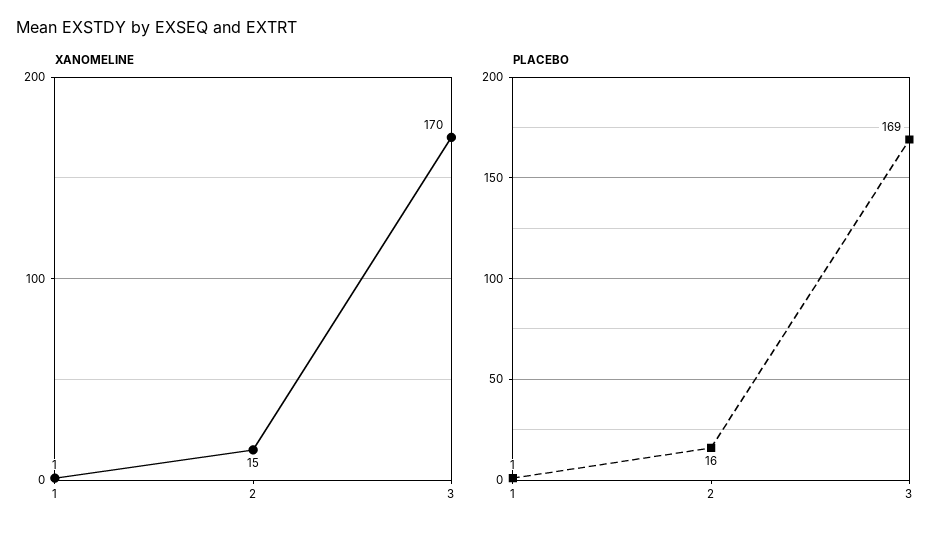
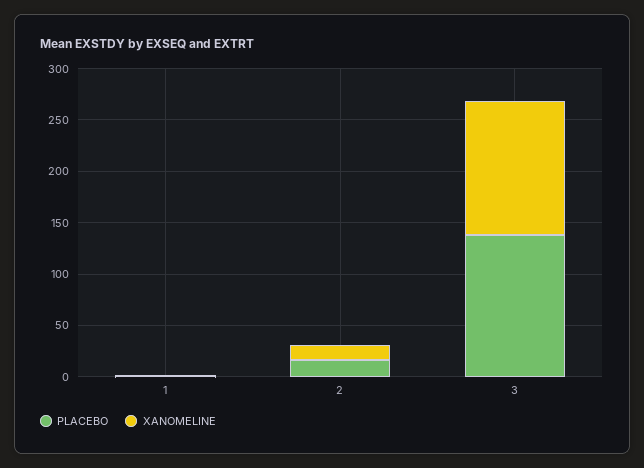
  {
    "XANOMELINE": {
      "1": 1,
      "2": 15,
-     "3": 170
+     "3": 130
    },
    "PLACEBO": {
      "1": 1,
      "2": 16,
-     "3": 169
+     "3": 140
    }
  }

